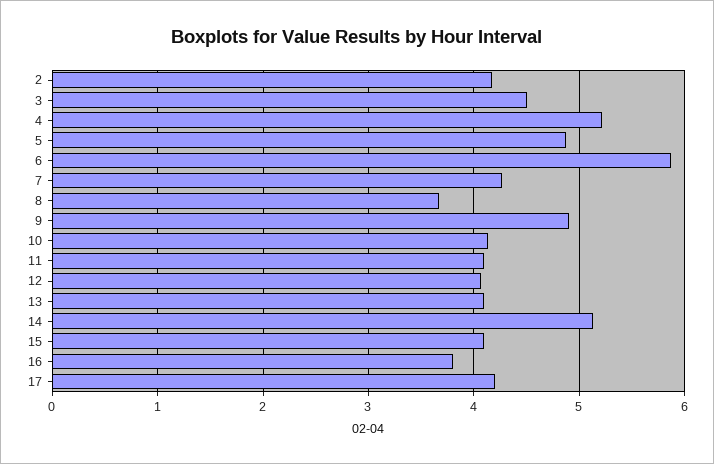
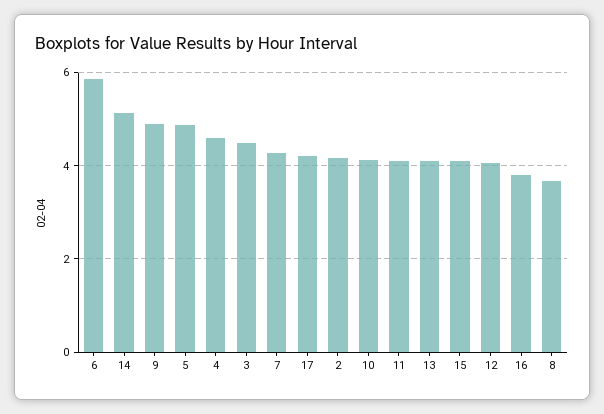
  {
    "2": 4.2,
    "3": 4.5,
-   "4": 5.2,
+   "4": 4.6,
    "5": 4.9,
    "6": 5.9,
    "7": 4.3,
    "8": 3.7,
    "9": 4.9,
    "10": 4.1,
    "11": 4.1,
    "12": 4.1,
    "13": 4.1,
    "14": 5.1,
    "15": 4.1,
    "16": 3.8,
    "17": 4.2
  }

